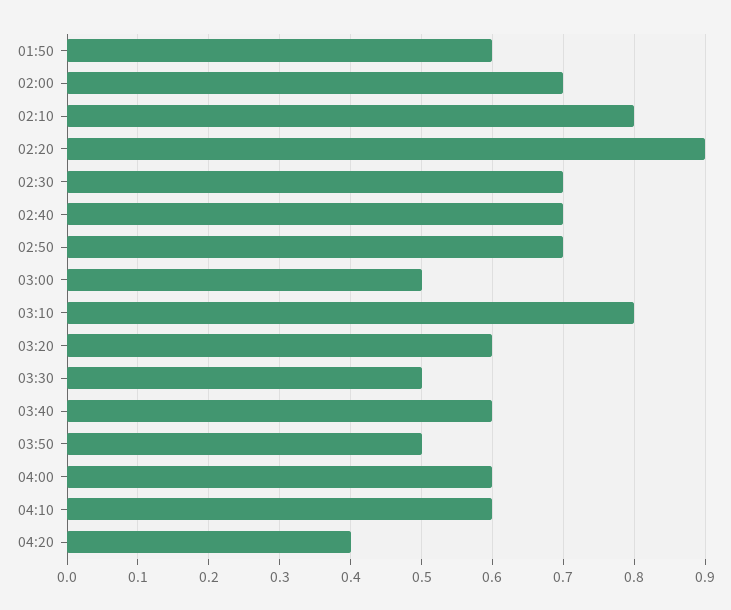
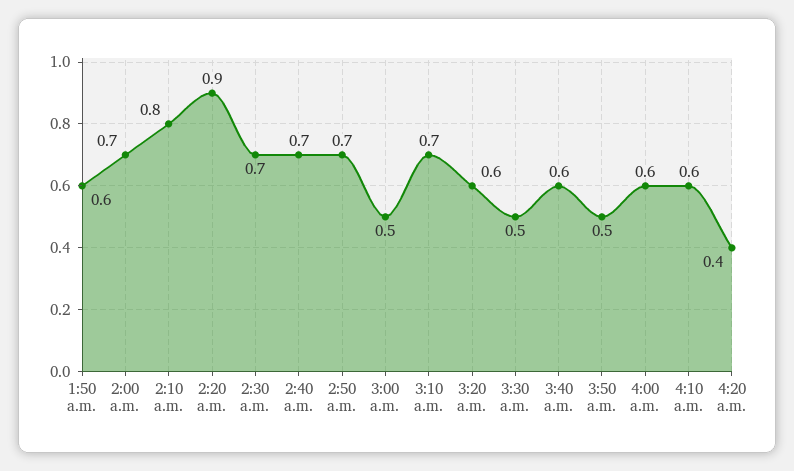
  {
    "01:50": 0.6,
    "02:00": 0.7,
    "02:10": 0.8,
    "02:20": 0.9,
    "02:30": 0.7,
    "02:40": 0.7,
    "02:50": 0.7,
    "03:00": 0.5,
-   "03:10": 0.8,
+   "03:10": 0.7,
    "03:20": 0.6,
    "03:30": 0.5,
    "03:40": 0.6,
    "03:50": 0.5,
    "04:00": 0.6,
    "04:10": 0.6,
    "04:20": 0.4
  }

